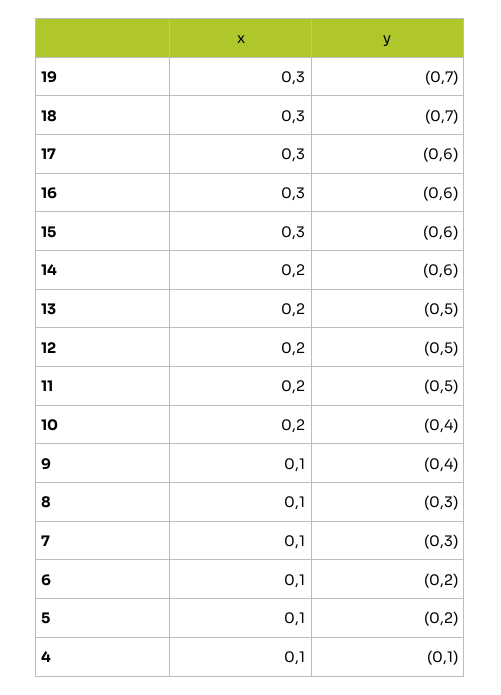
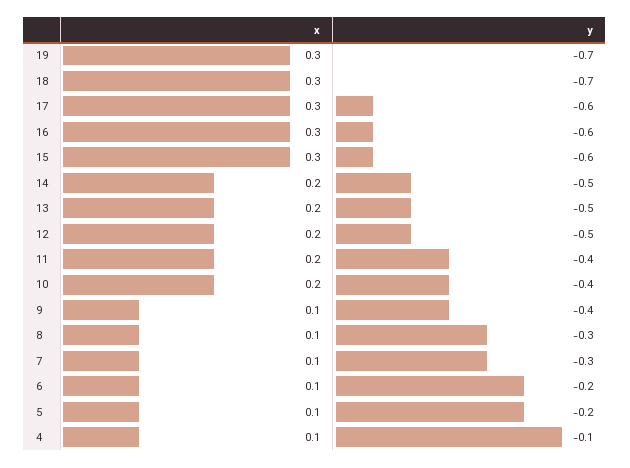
  {
    "x": {
      "19": 0.3,
      "18": 0.3,
      "17": 0.3,
      "16": 0.3,
      "15": 0.3,
      "14": 0.2,
      "13": 0.2,
      "12": 0.2,
      "11": 0.2,
      "10": 0.2,
      "9": 0.1,
      "8": 0.1,
      "7": 0.1,
      "6": 0.1,
      "5": 0.1,
      "4": 0.1
    },
    "y": {
      "19": -0.7,
      "18": -0.7,
      "17": -0.6,
      "16": -0.6,
      "15": -0.6,
-     "14": -0.6,
+     "14": -0.5,
      "13": -0.5,
      "12": -0.5,
-     "11": -0.5,
+     "11": -0.4,
      "10": -0.4,
      "9": -0.4,
      "8": -0.3,
      "7": -0.3,
      "6": -0.2,
      "5": -0.2,
      "4": -0.1
    }
  }

